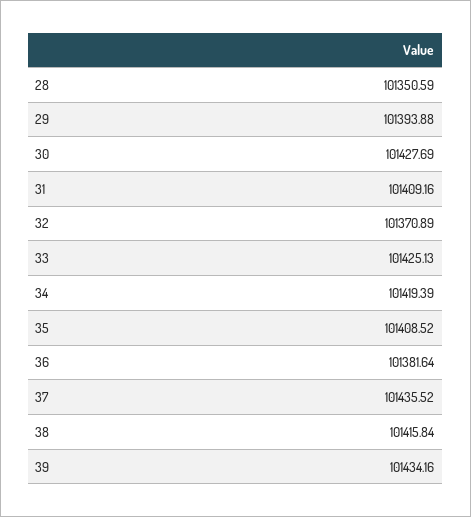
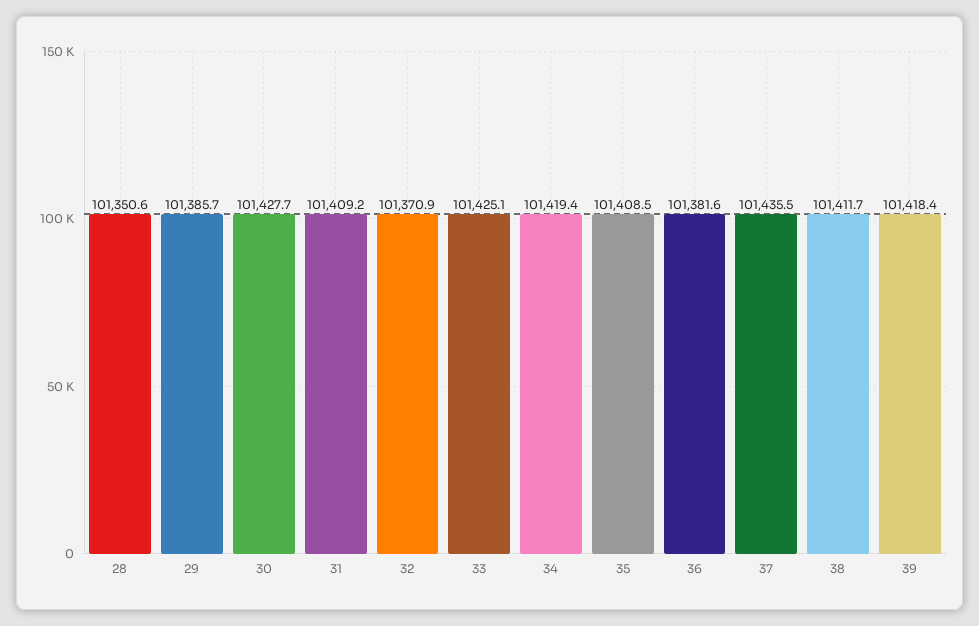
  {
    "28": 101350.59,
-   "29": 101393.88,
+   "29": 101385.7,
    "30": 101427.69,
    "31": 101409.16,
    "32": 101370.89,
    "33": 101425.13,
    "34": 101419.39,
    "35": 101408.52,
    "36": 101381.64,
    "37": 101435.52,
-   "38": 101415.84,
+   "38": 101411.7,
-   "39": 101434.16
+   "39": 101418.4
  }

